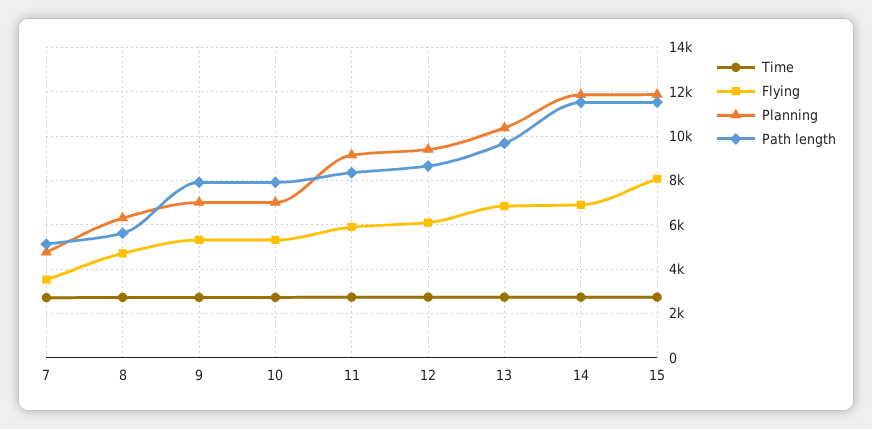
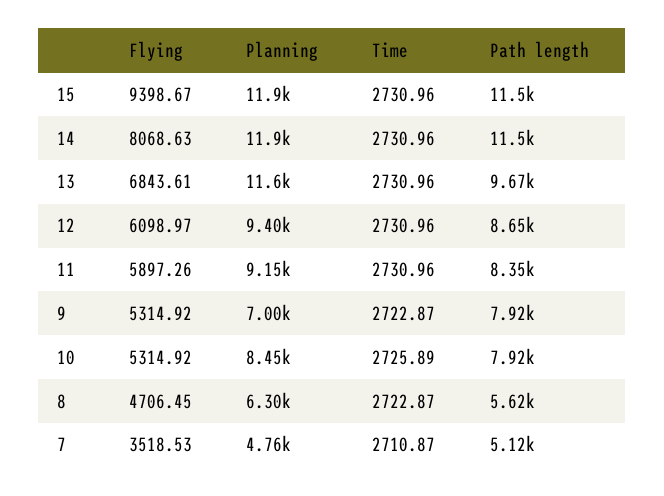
  {
    "Time": {
      "7": 2710.87,
      "8": 2722.87,
      "9": 2722.87,
      "10": 2725.89,
      "11": 2730.96,
      "12": 2730.96,
      "13": 2730.96,
      "14": 2730.96,
      "15": 2730.96
    },
    "Flying": {
      "7": 3518.53,
      "8": 4706.45,
      "9": 5314.92,
      "10": 5314.92,
      "11": 5897.26,
      "12": 6098.97,
      "13": 6843.61,
-     "14": 7000,
+     "14": 8068.63,
-     "15": 8000
+     "15": 9398.67
    },
    "Planning": {
      "7": 4760,
      "8": 6300,
      "9": 7000,
-     "10": 7000,
+     "10": 8450,
      "11": 9150,
      "12": 9400,
-     "13": 10500,
+     "13": 11600,
      "14": 11900,
      "15": 11900
    },
    "Path length": {
      "7": 5120,
      "8": 5620,
      "9": 7920,
      "10": 7920,
      "11": 8350,
      "12": 8650,
      "13": 9670,
      "14": 11500,
      "15": 11500
    }
  }

